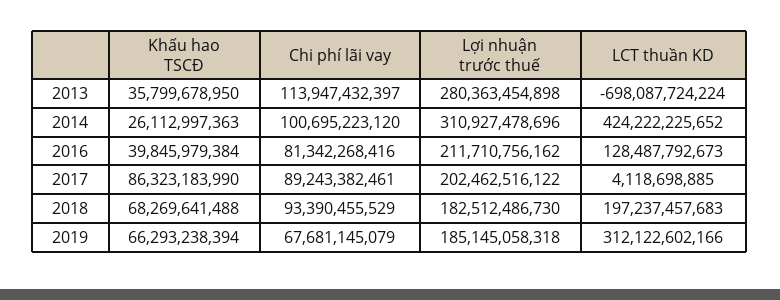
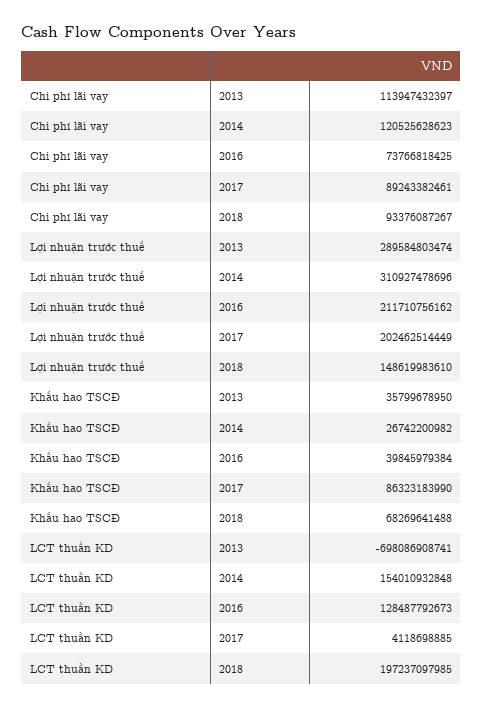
  {
    "Khấu hao TSCĐ": {
      "2013": 35799678950,
-     "2014": 26112997363,
+     "2014": 26742200982,
      "2016": 39845979384,
      "2017": 86323183990,
-     "2018": 68269641488,
+     "2018": 68269641488
-     "2019": 66293238394
    },
    "Chi phí lãi vay": {
      "2013": 113947432397,
-     "2014": 100695223120,
+     "2014": 120525628623,
-     "2016": 81342268416,
+     "2016": 73766818425,
      "2017": 89243382461,
-     "2018": 93390455529,
+     "2018": 93376087267
-     "2019": 67681145079
    },
    "Lợi nhuận trước thuế": {
-     "2013": 280363454898,
+     "2013": 289584803474,
      "2014": 310927478696,
      "2016": 211710756162,
-     "2017": 202462516122,
+     "2017": 202462514449,
-     "2018": 182512486730,
+     "2018": 148619983610
-     "2019": 185145058318
    },
    "LCT thuần KD": {
-     "2013": -698087724224,
+     "2013": -698086908741,
-     "2014": 424222225652,
+     "2014": 154010932848,
      "2016": 128487792673,
      "2017": 4118698885,
-     "2018": 197237457683,
+     "2018": 197237097985
-     "2019": 312122602166
    }
  }

